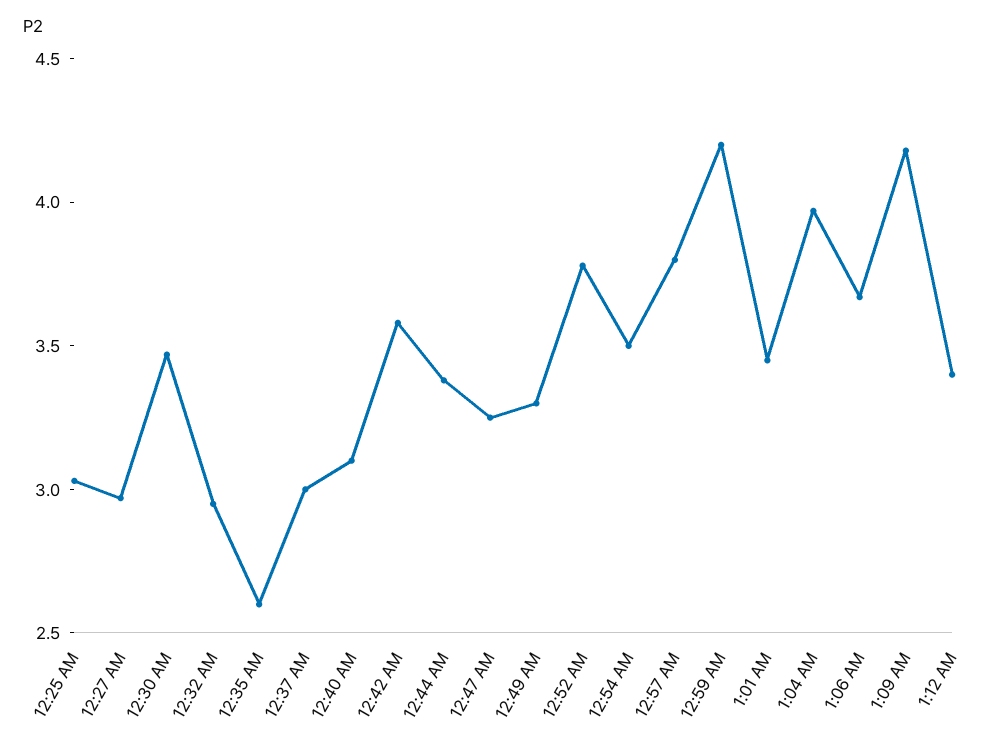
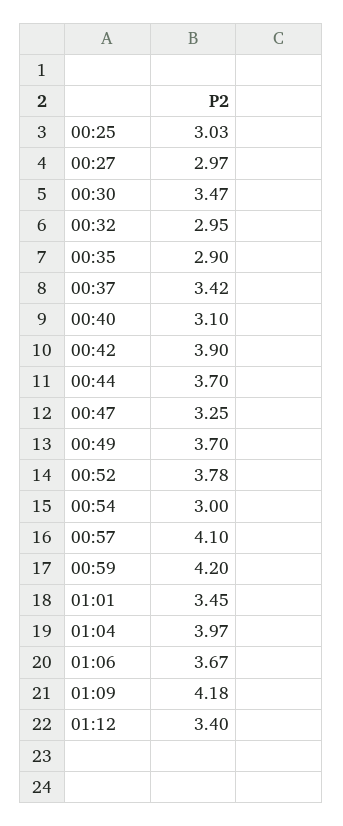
  {
    "12:25 AM": 3.03,
    "12:27 AM": 2.97,
    "12:30 AM": 3.47,
    "12:32 AM": 2.95,
-   "12:35 AM": 2.6,
+   "12:35 AM": 2.9,
-   "12:37 AM": 3,
+   "12:37 AM": 3.42,
    "12:40 AM": 3.1,
-   "12:42 AM": 3.6,
+   "12:42 AM": 3.9,
-   "12:44 AM": 3.4,
+   "12:44 AM": 3.7,
    "12:47 AM": 3.25,
-   "12:49 AM": 3.3,
+   "12:49 AM": 3.7,
    "12:52 AM": 3.78,
-   "12:54 AM": 3.5,
+   "12:54 AM": 3,
-   "12:57 AM": 3.8,
+   "12:57 AM": 4.1,
    "12:59 AM": 4.2,
    "1:01 AM": 3.45,
    "1:04 AM": 3.97,
    "1:06 AM": 3.67,
    "1:09 AM": 4.18,
    "1:12 AM": 3.4
  }

